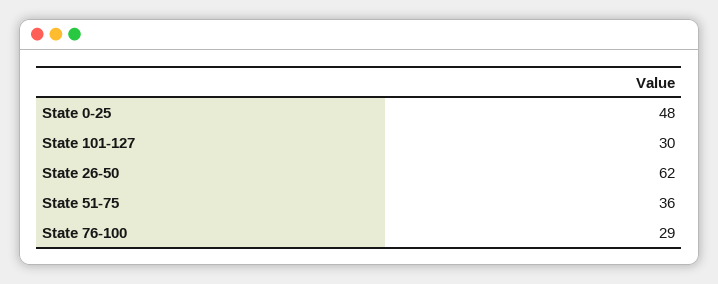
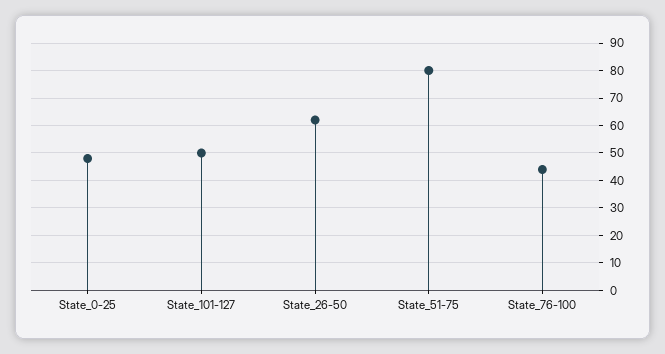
  {
    "State 0-25": 48,
-   "State 101-127": 30,
+   "State 101-127": 50,
    "State 26-50": 62,
-   "State 51-75": 36,
+   "State 51-75": 80,
-   "State 76-100": 29
+   "State 76-100": 45
  }

